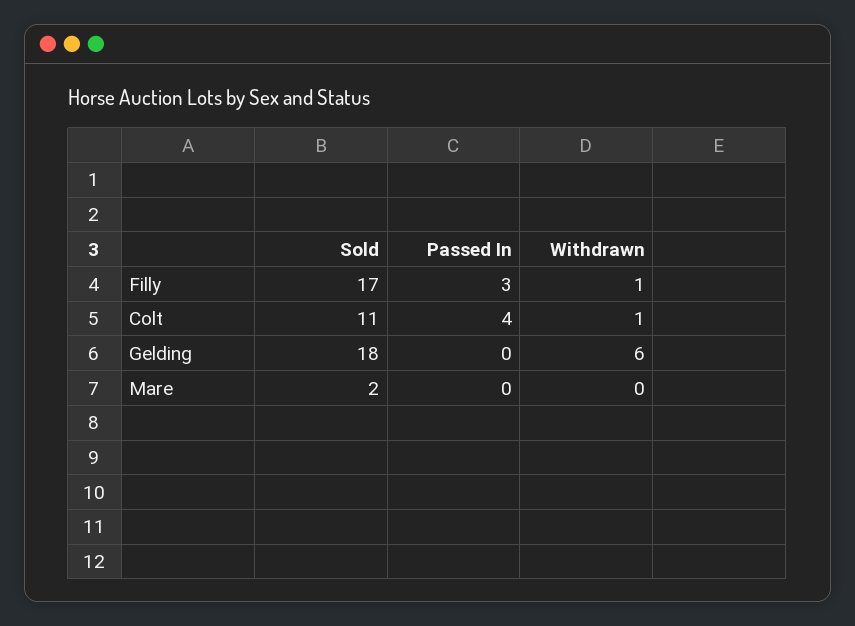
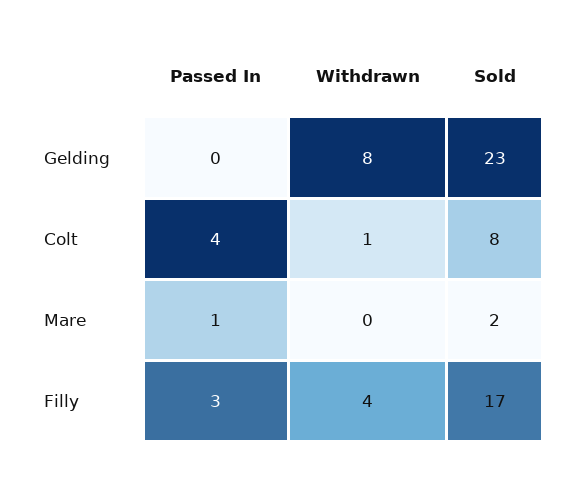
  {
    "Sold": {
      "Filly": 17,
-     "Colt": 11,
+     "Colt": 8,
-     "Gelding": 18,
+     "Gelding": 23,
      "Mare": 2
    },
    "Passed In": {
      "Filly": 3,
      "Colt": 4,
      "Gelding": 0,
-     "Mare": 0
+     "Mare": 1
    },
    "Withdrawn": {
-     "Filly": 1,
+     "Filly": 4,
      "Colt": 1,
-     "Gelding": 6,
+     "Gelding": 8,
      "Mare": 0
    }
  }

